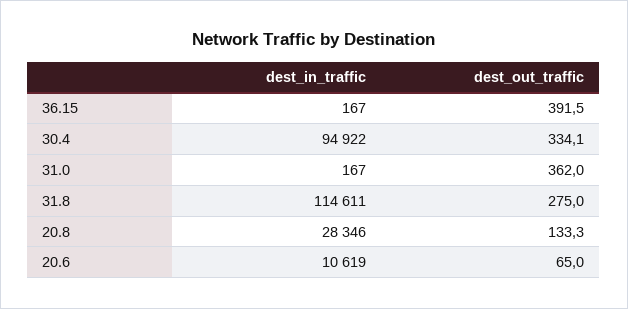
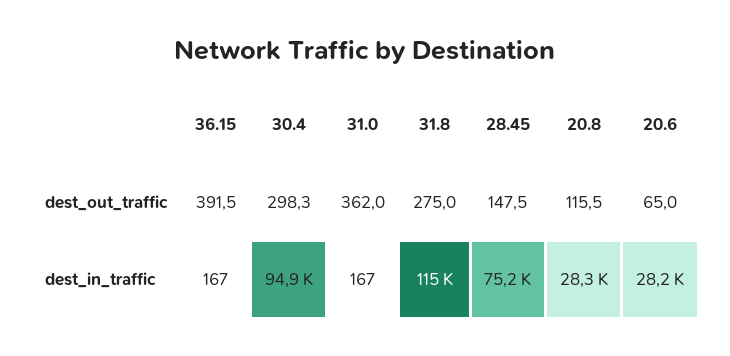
  {
    "dest_in_traffic": {
      "36.15": 167,
      "30.4": 94922,
      "31.0": 167,
      "31.8": 114611,
      "20.8": 28346,
-     "20.6": 10619
+     "20.6": 28200,
+     "28.45": 75200
    },
    "dest_out_traffic": {
      "36.15": 391.5,
-     "30.4": 334.1,
+     "30.4": 298.3,
      "31.0": 362,
      "31.8": 275,
-     "20.8": 133.3,
+     "20.8": 115.5,
-     "20.6": 65
+     "20.6": 65,
+     "28.45": 147.5
    }
  }

